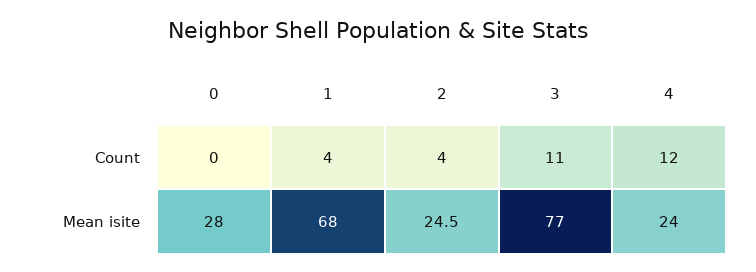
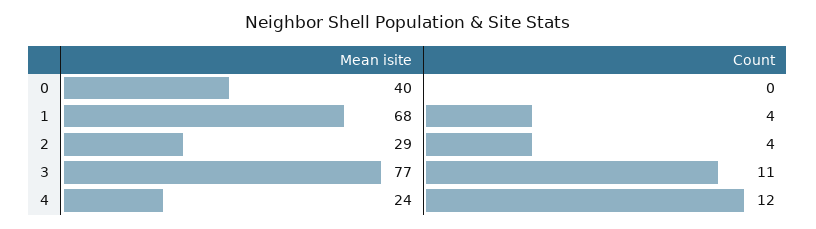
  {
    "0": {
      "Count": 0,
-     "Mean isite": 28
+     "Mean isite": 40
    },
    "1": {
      "Count": 4,
      "Mean isite": 68
    },
    "2": {
      "Count": 4,
-     "Mean isite": 24.5
+     "Mean isite": 29
    },
    "3": {
      "Count": 11,
      "Mean isite": 77
    },
    "4": {
      "Count": 12,
      "Mean isite": 24
    }
  }

